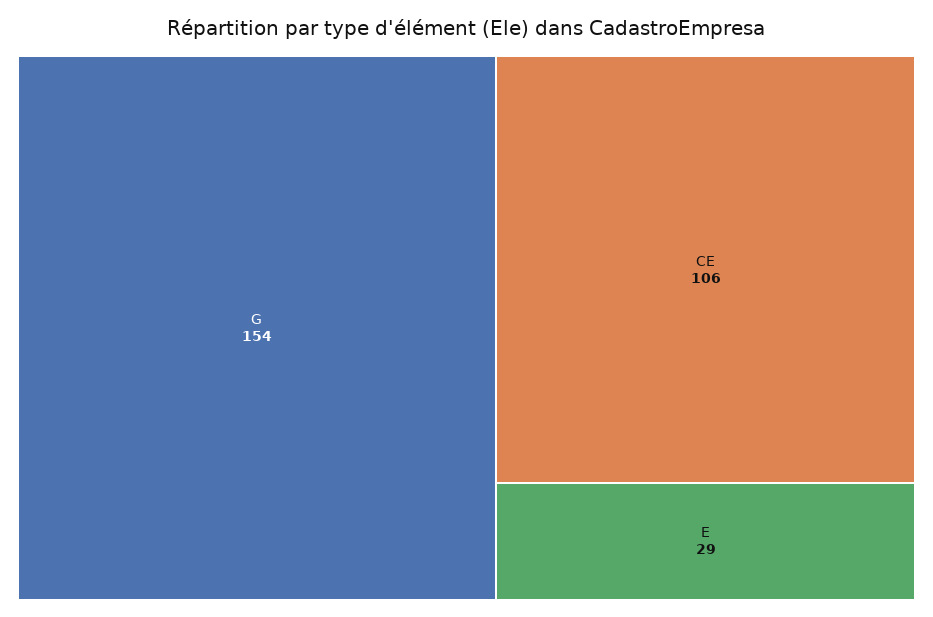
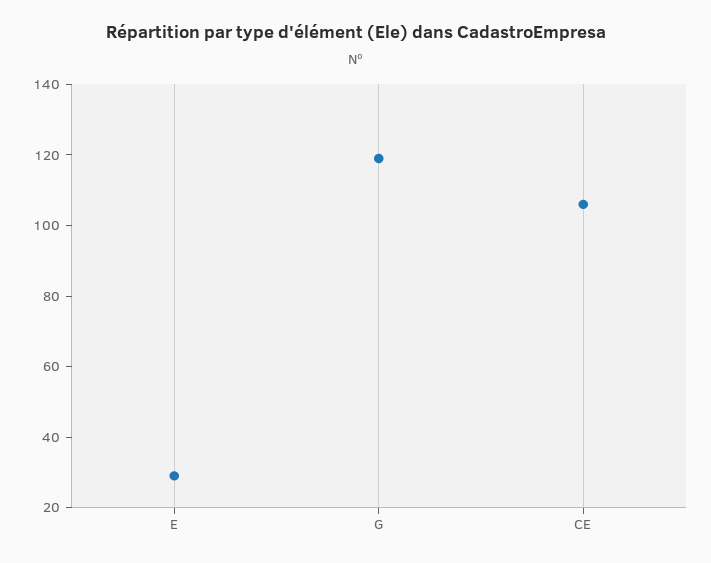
  {
-   "G": 154,
+   "G": 120,
    "CE": 106,
    "E": 29
  }

